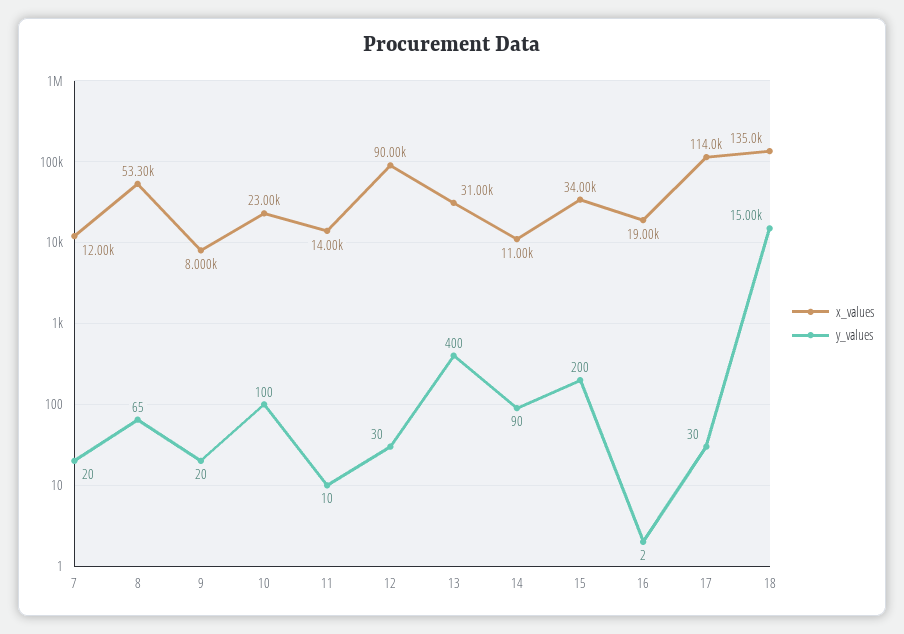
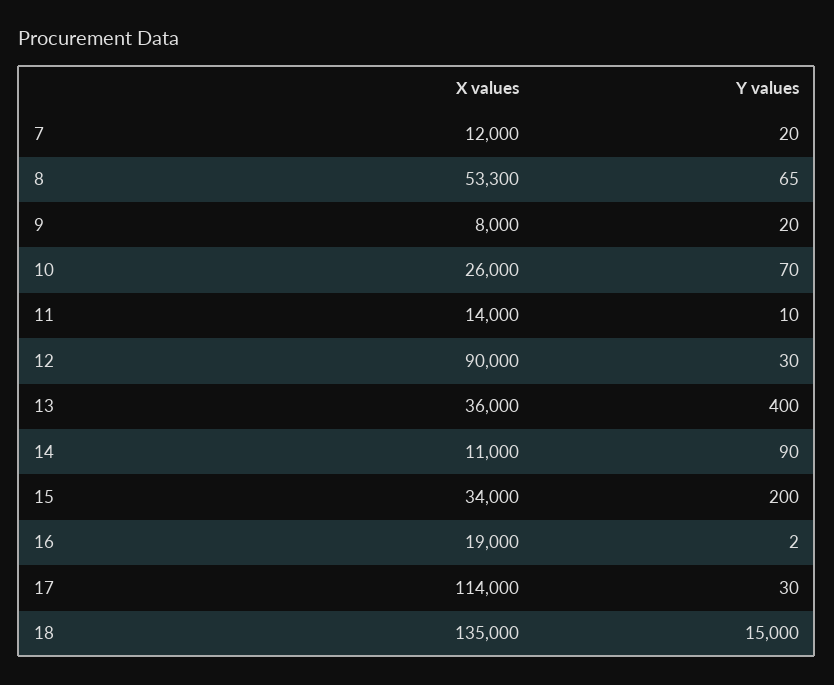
  {
    "x_values": {
      "7": 12000,
      "8": 53300,
      "9": 8000,
-     "10": 23000,
+     "10": 26000,
      "11": 14000,
      "12": 90000,
-     "13": 31000,
+     "13": 36000,
      "14": 11000,
      "15": 34000,
      "16": 19000,
      "17": 114000,
      "18": 135000
    },
    "y_values": {
      "7": 20,
      "8": 65,
      "9": 20,
-     "10": 100,
+     "10": 70,
      "11": 10,
      "12": 30,
      "13": 400,
      "14": 90,
      "15": 200,
      "16": 2,
      "17": 30,
      "18": 15000
    }
  }

